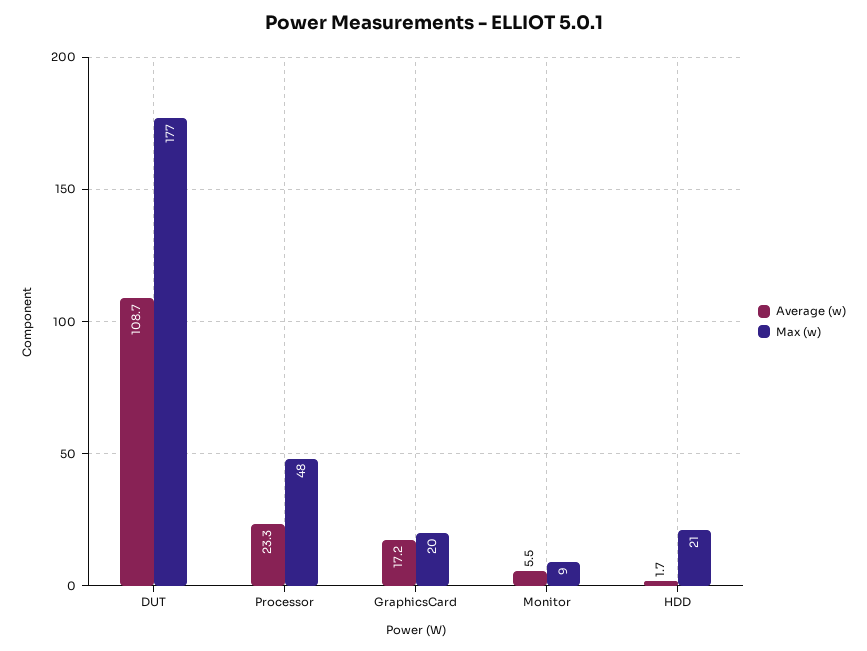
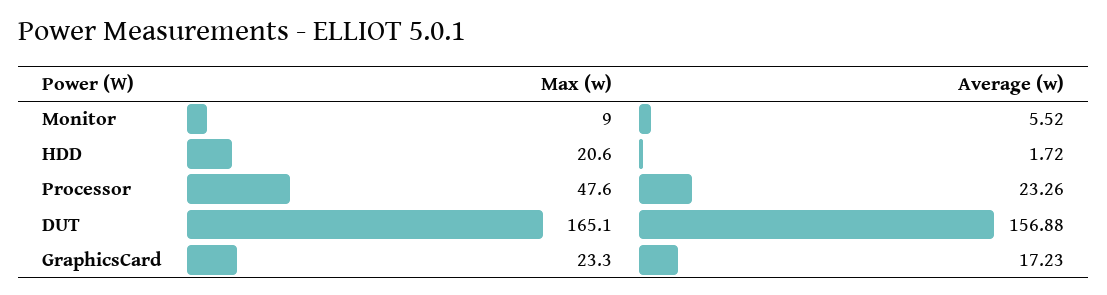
  {
    "Average (w)": {
-     "DUT": 108.7,
+     "DUT": 156.88,
      "Processor": 23.26,
      "GraphicsCard": 17.23,
      "Monitor": 5.52,
      "HDD": 1.72
    },
    "Max (w)": {
-     "DUT": 177,
+     "DUT": 165.1,
      "Processor": 47.6,
-     "GraphicsCard": 20,
+     "GraphicsCard": 23.3,
      "Monitor": 9,
      "HDD": 20.6
    }
  }

